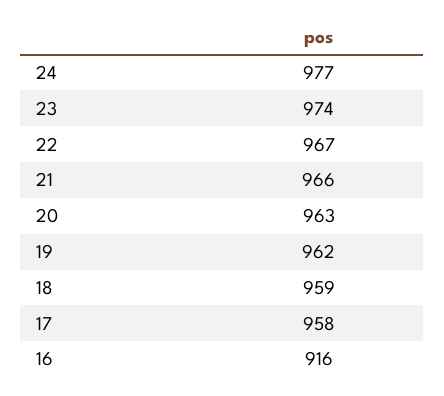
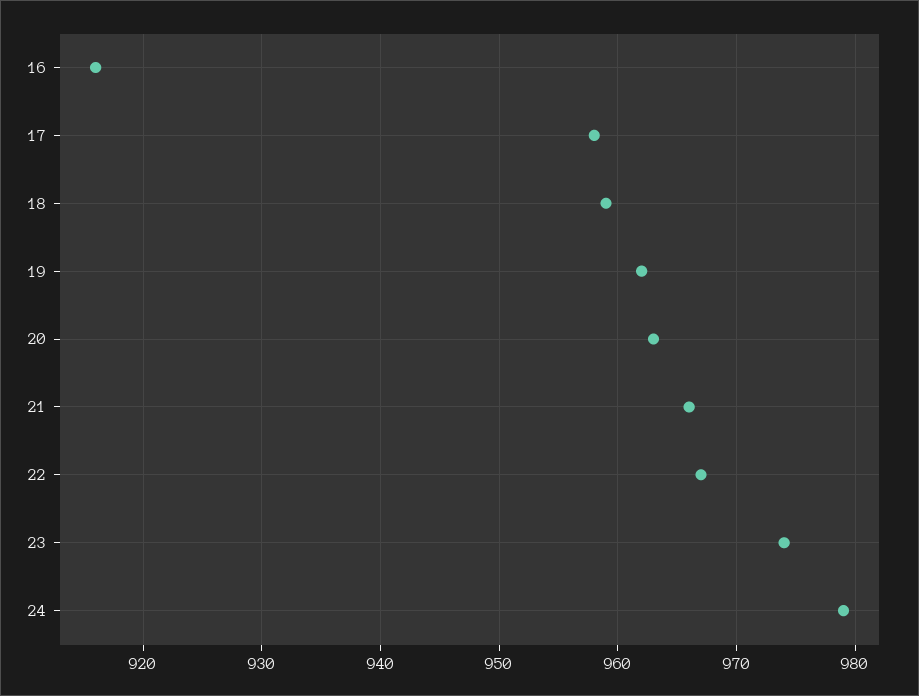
  {
-   "24": 977,
+   "24": 979,
    "23": 974,
    "22": 967,
    "21": 966,
    "20": 963,
    "19": 962,
    "18": 959,
    "17": 958,
    "16": 916
  }

